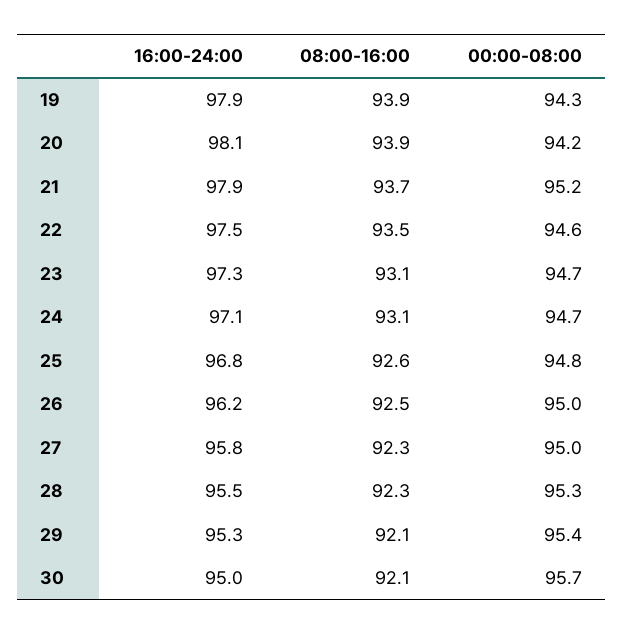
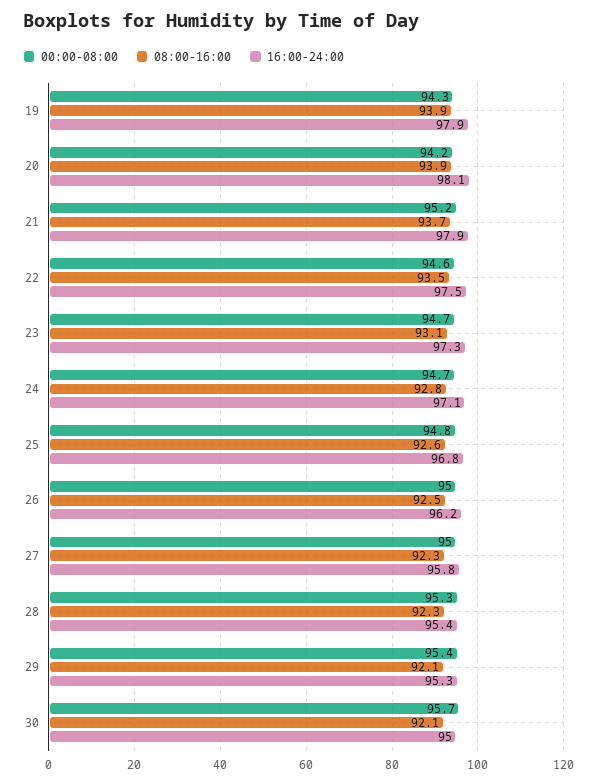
  {
    "16:00-24:00": {
      "19": 97.9,
      "20": 98.1,
      "21": 97.9,
      "22": 97.5,
      "23": 97.3,
      "24": 97.1,
      "25": 96.8,
      "26": 96.2,
      "27": 95.8,
-     "28": 95.5,
+     "28": 95.4,
      "29": 95.3,
      "30": 95
    },
    "08:00-16:00": {
      "19": 93.9,
      "20": 93.9,
      "21": 93.7,
      "22": 93.5,
      "23": 93.1,
-     "24": 93.1,
+     "24": 92.8,
      "25": 92.6,
      "26": 92.5,
      "27": 92.3,
      "28": 92.3,
      "29": 92.1,
      "30": 92.1
    },
    "00:00-08:00": {
      "19": 94.3,
      "20": 94.2,
      "21": 95.2,
      "22": 94.6,
      "23": 94.7,
      "24": 94.7,
      "25": 94.8,
      "26": 95,
      "27": 95,
      "28": 95.3,
      "29": 95.4,
      "30": 95.7
    }
  }

